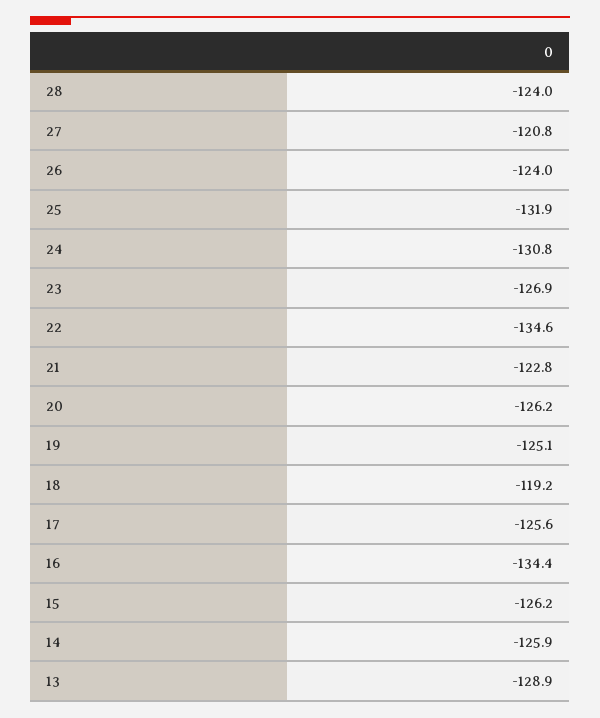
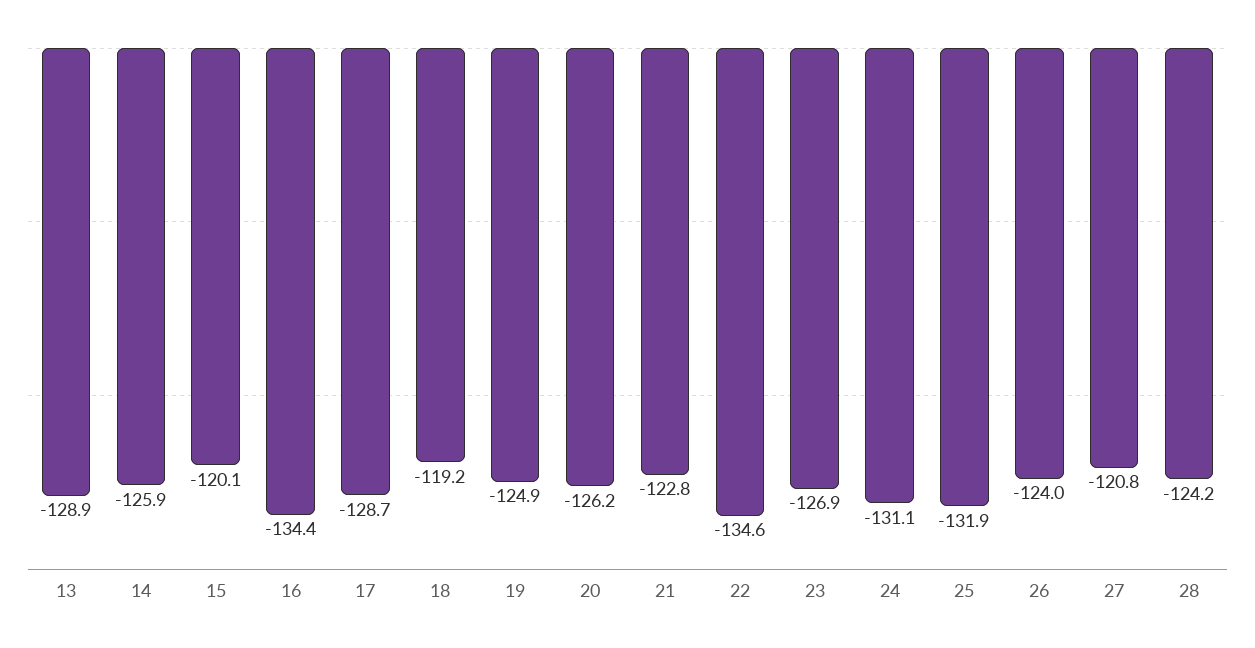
  {
-   "28": -124,
+   "28": -124.2,
    "27": -120.8,
    "26": -124,
    "25": -131.9,
-   "24": -130.8,
+   "24": -131.1,
    "23": -126.9,
    "22": -134.6,
    "21": -122.8,
    "20": -126.2,
-   "19": -125.1,
+   "19": -124.9,
    "18": -119.2,
-   "17": -125.6,
+   "17": -128.7,
    "16": -134.4,
-   "15": -126.2,
+   "15": -120.1,
    "14": -125.9,
    "13": -128.9
  }

